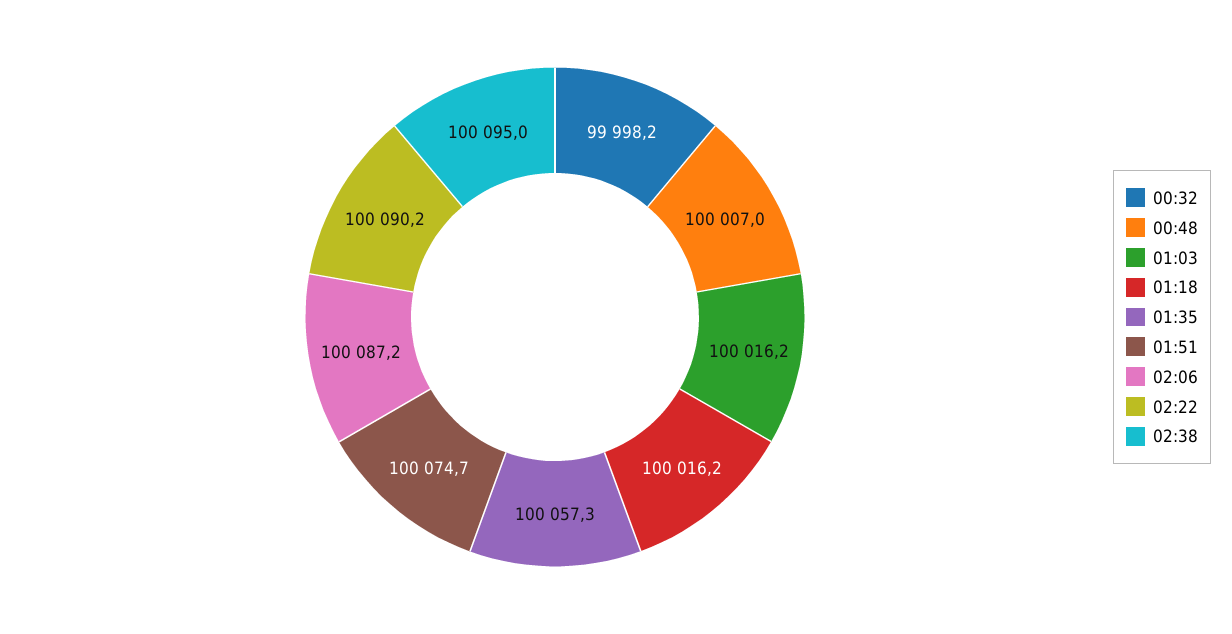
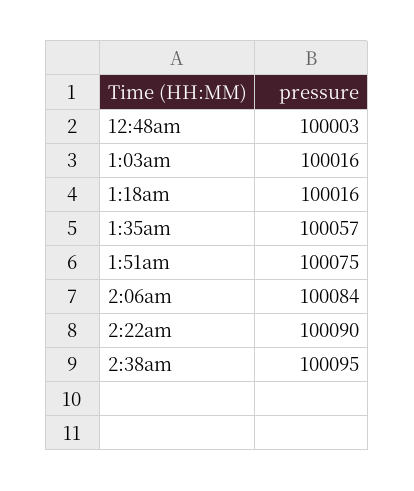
  {
-   "00:32": 99998.2,
-   "00:48": 100007,
+   "00:48": 100003,
    "01:03": 100016.2,
    "01:18": 100016.2,
    "01:35": 100057.3,
    "01:51": 100074.7,
-   "02:06": 100087.2,
+   "02:06": 100084,
    "02:22": 100090.2,
    "02:38": 100095
  }

